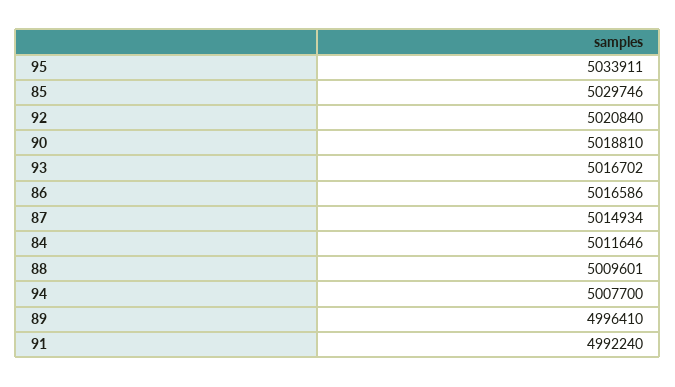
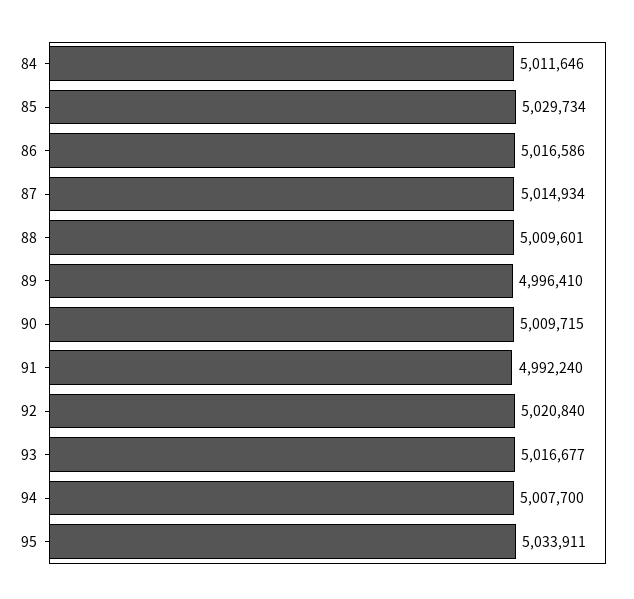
  {
    "95": 5033911,
-   "85": 5029746,
+   "85": 5029734,
    "92": 5020840,
-   "90": 5018810,
+   "90": 5009715,
-   "93": 5016702,
+   "93": 5016677,
    "86": 5016586,
    "87": 5014934,
    "84": 5011646,
    "88": 5009601,
    "94": 5007700,
    "89": 4996410,
    "91": 4992240
  }

